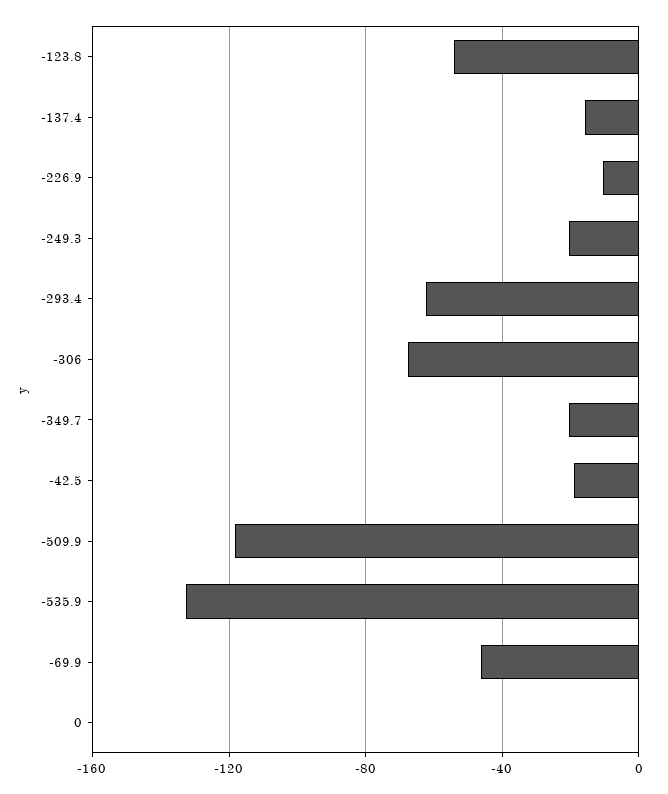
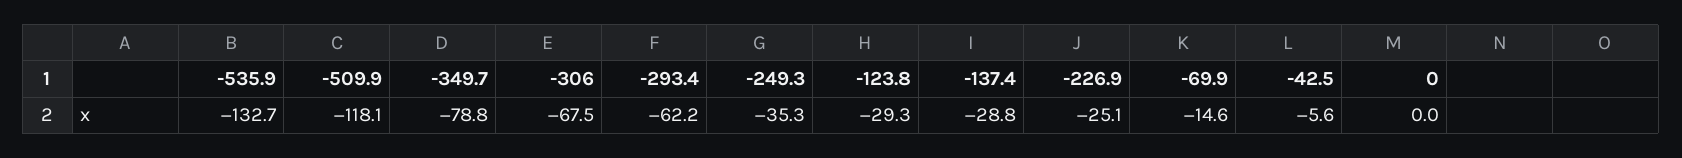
  {
-   "-123.8": -55,
+   "-123.8": -29.3,
-   "-137.4": -15,
+   "-137.4": -28.8,
-   "-226.9": -10,
+   "-226.9": -25.1,
-   "-249.3": -20,
+   "-249.3": -35.3,
    "-293.4": -62.2,
    "-306": -67.5,
-   "-349.7": -20,
+   "-349.7": -78.8,
-   "-42.5": -20,
+   "-42.5": -5.6,
    "-509.9": -118.1,
    "-535.9": -132.7,
-   "-69.9": -45,
+   "-69.9": -14.6,
    "0": 0
  }

